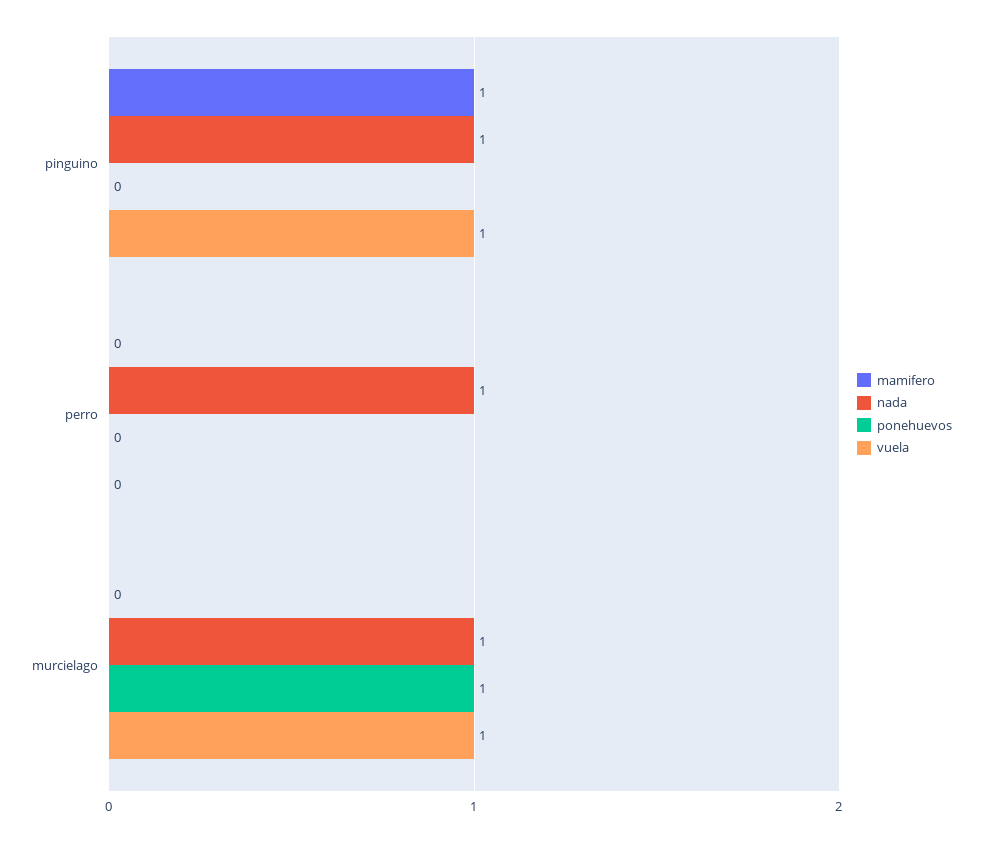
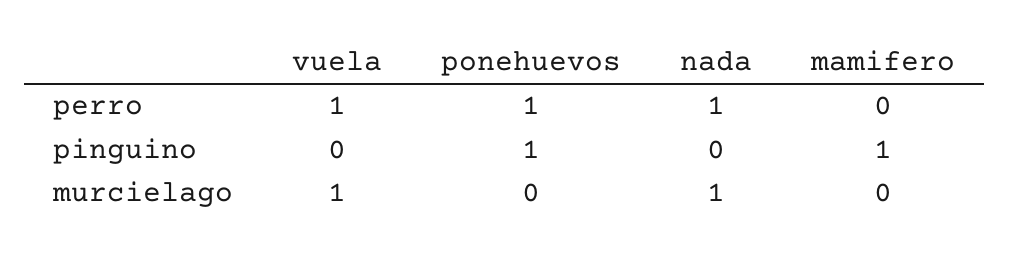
  {
    "mamifero": {
      "pinguino": 1,
      "perro": 0,
      "murcielago": 0
    },
    "nada": {
-     "pinguino": 1,
+     "pinguino": 0,
      "perro": 1,
      "murcielago": 1
    },
    "ponehuevos": {
-     "pinguino": 0,
+     "pinguino": 1,
-     "perro": 0,
+     "perro": 1,
-     "murcielago": 1
+     "murcielago": 0
    },
    "vuela": {
-     "pinguino": 1,
+     "pinguino": 0,
-     "perro": 0,
+     "perro": 1,
      "murcielago": 1
    }
  }

